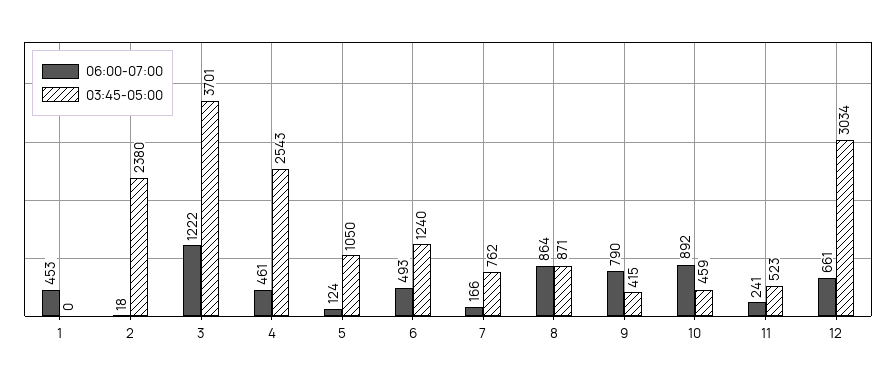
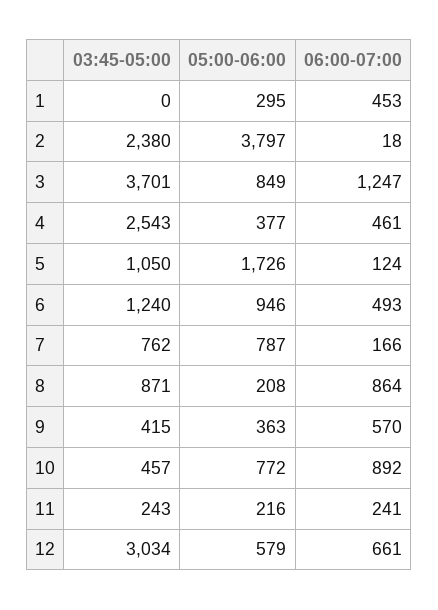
  {
    "06:00-07:00": {
      "1": 453,
      "2": 18,
-     "3": 1222,
+     "3": 1247,
      "4": 461,
      "5": 124,
      "6": 493,
      "7": 166,
      "8": 864,
-     "9": 790,
+     "9": 570,
      "10": 892,
      "11": 241,
      "12": 661
    },
    "03:45-05:00": {
      "1": 0,
      "2": 2380,
      "3": 3701,
      "4": 2543,
      "5": 1050,
      "6": 1240,
      "7": 762,
      "8": 871,
      "9": 415,
-     "10": 459,
+     "10": 457,
-     "11": 523,
+     "11": 243,
      "12": 3034
-   }
+   },
+   "05:00-06:00": {
+     "1": 295,
+     "2": 3797,
+     "3": 849,
+     "4": 377,
+     "5": 1726,
+     "6": 946,
+     "7": 787,
+     "8": 208,
+     "9": 363,
+     "10": 772,
+     "11": 216,
+     "12": 579
+   }
  }

